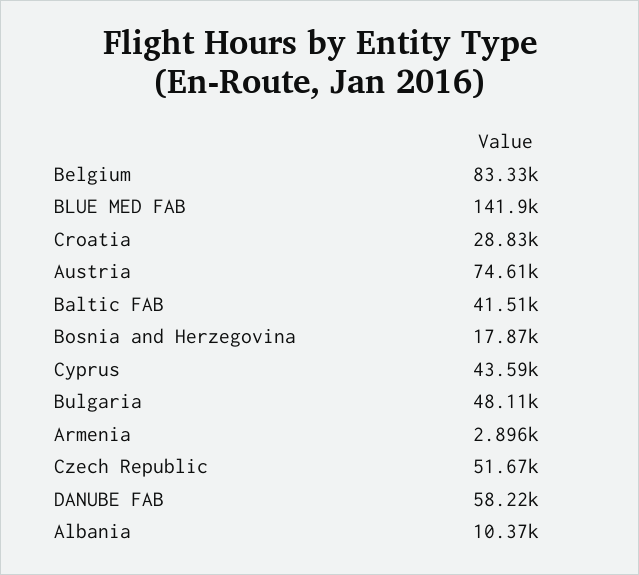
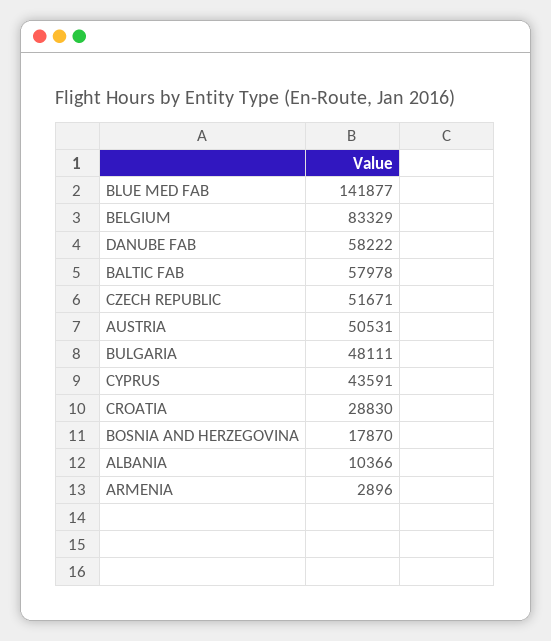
  {
    "Belgium": 83329,
    "BLUE MED FAB": 141877,
    "Croatia": 28830,
-   "Austria": 74610,
+   "Austria": 50531,
-   "Baltic FAB": 41510,
+   "Baltic FAB": 57978,
    "Bosnia and Herzegovina": 17870,
    "Cyprus": 43591,
    "Bulgaria": 48111,
    "Armenia": 2896,
    "Czech Republic": 51671,
    "DANUBE FAB": 58222,
    "Albania": 10366
  }

